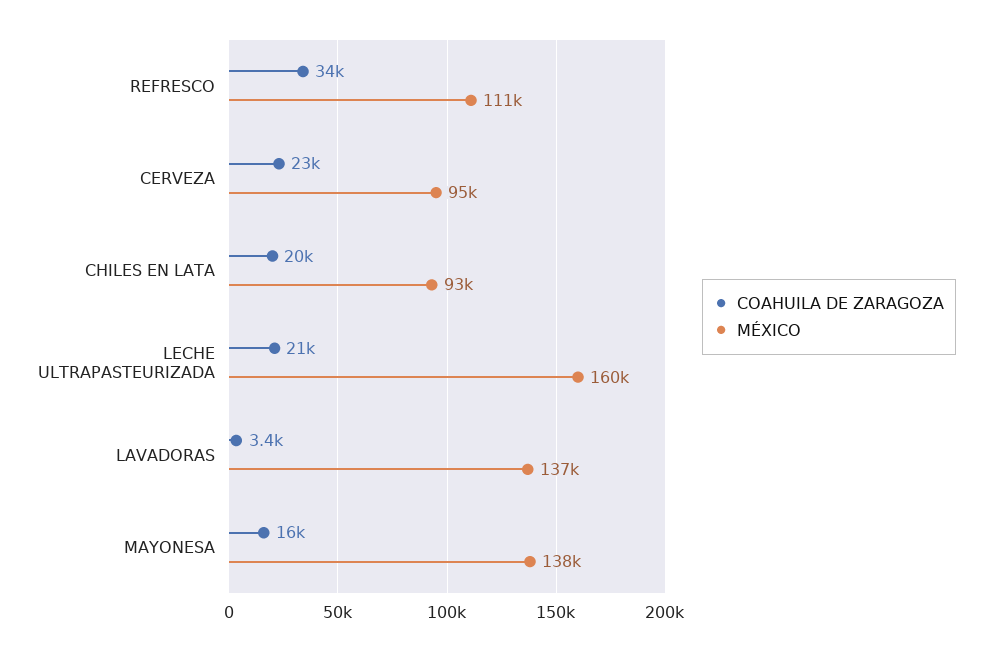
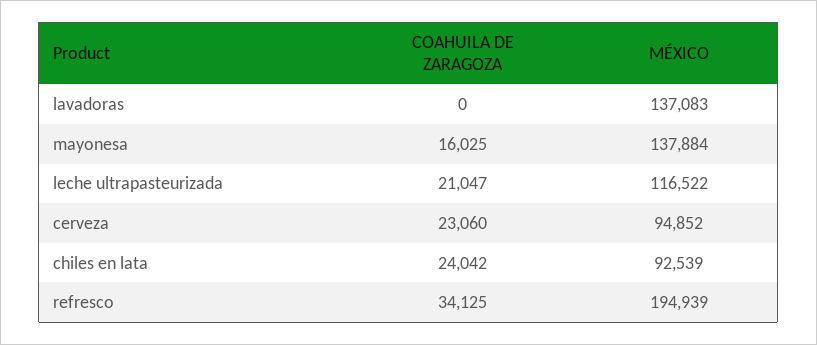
  {
    "COAHUILA DE ZARAGOZA": {
      "REFRESCO": 34125,
      "CERVEZA": 23060,
-     "CHILES EN LATA": 20000,
+     "CHILES EN LATA": 24042,
      "LECHE ULTRAPASTEURIZADA": 21047,
-     "LAVADORAS": 3400,
+     "LAVADORAS": 0,
      "MAYONESA": 16025
    },
    "MÉXICO": {
-     "REFRESCO": 111000,
+     "REFRESCO": 194939,
      "CERVEZA": 94852,
      "CHILES EN LATA": 92539,
-     "LECHE ULTRAPASTEURIZADA": 160000,
+     "LECHE ULTRAPASTEURIZADA": 116522,
      "LAVADORAS": 137083,
      "MAYONESA": 137884
    }
  }

